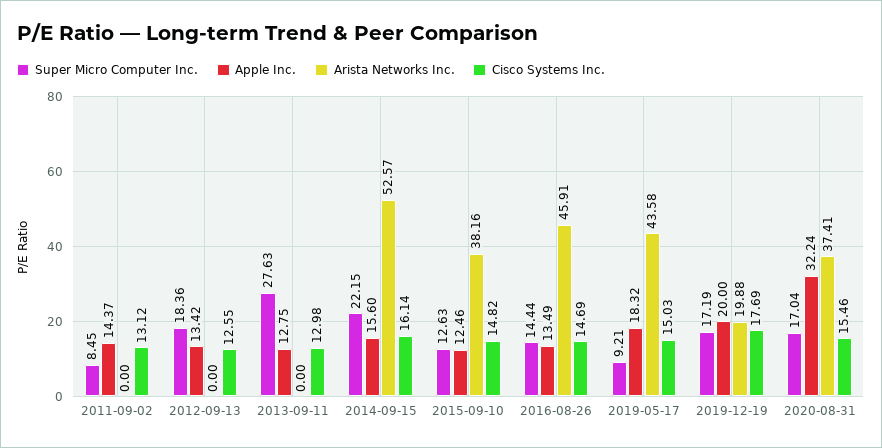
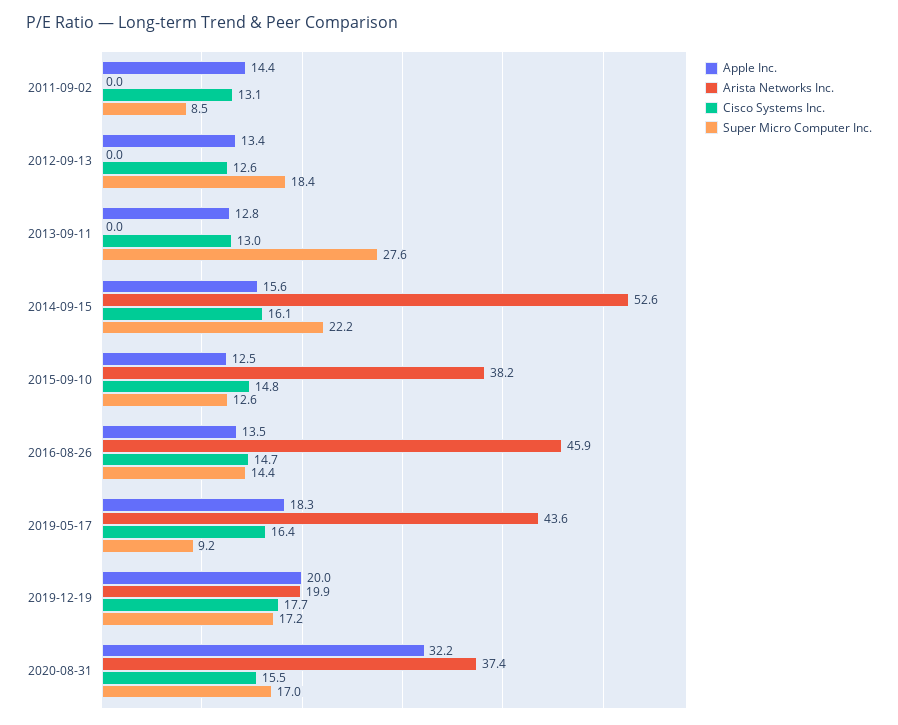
  {
    "Super Micro Computer Inc.": {
      "2011-09-02": 8.45,
      "2012-09-13": 18.36,
      "2013-09-11": 27.63,
      "2014-09-15": 22.15,
      "2015-09-10": 12.63,
      "2016-08-26": 14.44,
      "2019-05-17": 9.21,
      "2019-12-19": 17.19,
      "2020-08-31": 17.04
    },
    "Apple Inc.": {
      "2011-09-02": 14.37,
      "2012-09-13": 13.42,
      "2013-09-11": 12.75,
      "2014-09-15": 15.6,
      "2015-09-10": 12.46,
      "2016-08-26": 13.49,
      "2019-05-17": 18.32,
      "2019-12-19": 20,
      "2020-08-31": 32.24
    },
    "Arista Networks Inc.": {
      "2011-09-02": 0,
      "2012-09-13": 0,
      "2013-09-11": 0,
      "2014-09-15": 52.57,
      "2015-09-10": 38.16,
      "2016-08-26": 45.91,
      "2019-05-17": 43.58,
      "2019-12-19": 19.88,
      "2020-08-31": 37.41
    },
    "Cisco Systems Inc.": {
      "2011-09-02": 13.12,
      "2012-09-13": 12.55,
      "2013-09-11": 12.98,
      "2014-09-15": 16.14,
      "2015-09-10": 14.82,
      "2016-08-26": 14.69,
-     "2019-05-17": 15.03,
+     "2019-05-17": 16.4,
      "2019-12-19": 17.69,
      "2020-08-31": 15.46
    }
  }

